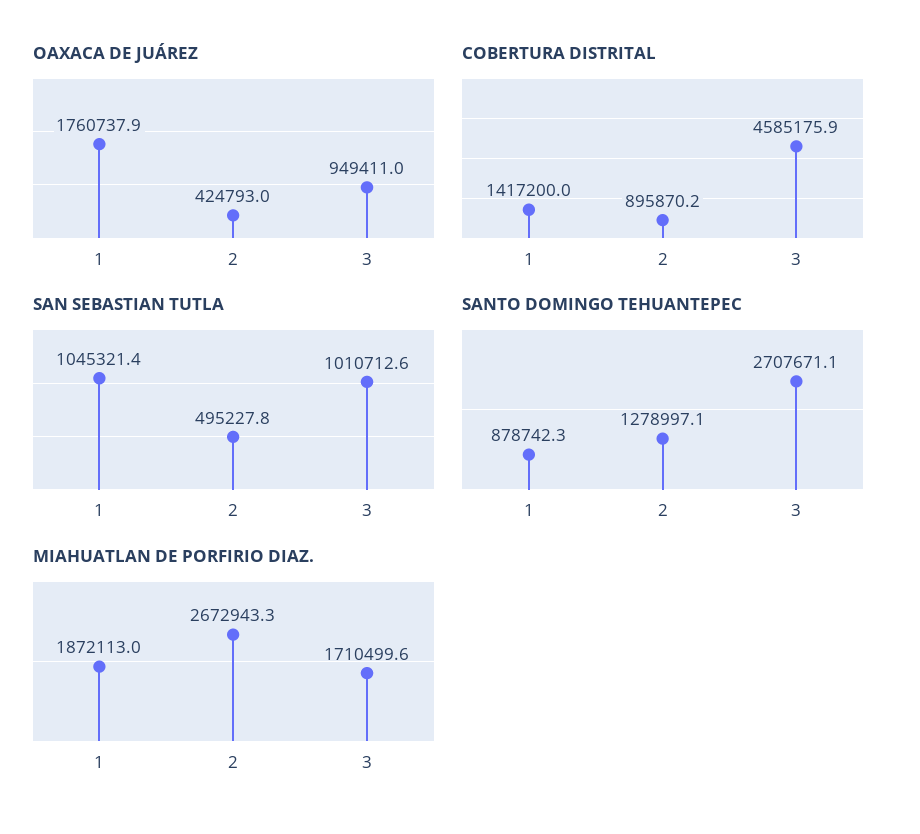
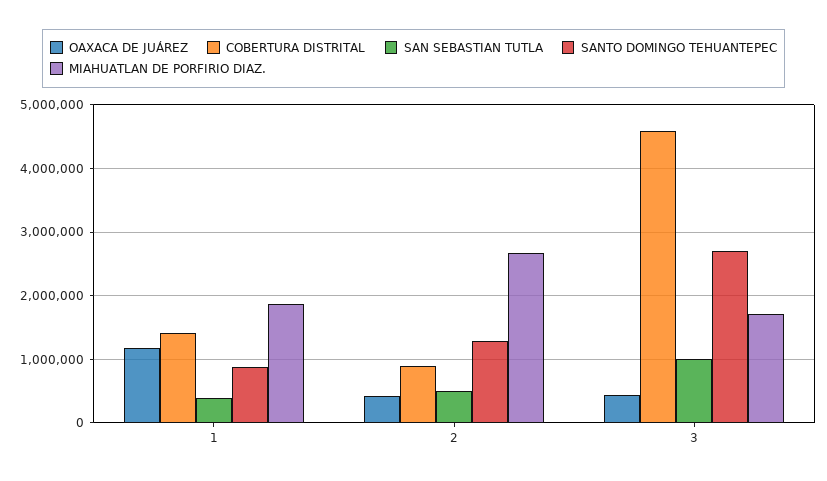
  {
    "OAXACA DE JUÁREZ": {
-     "1": 1760737.9,
+     "1": 1200000,
      "2": 424793,
-     "3": 949411
+     "3": 400000
    },
    "COBERTURA DISTRITAL": {
      "1": 1417200,
      "2": 895870.2,
      "3": 4585175.9
    },
    "SAN SEBASTIAN TUTLA": {
-     "1": 1045321.4,
+     "1": 400000,
      "2": 495227.8,
      "3": 1010712.6
    },
    "SANTO DOMINGO TEHUANTEPEC": {
      "1": 878742.3,
      "2": 1278997.1,
      "3": 2707671.1
    },
    "MIAHUATLAN DE PORFIRIO DIAZ.": {
      "1": 1872113,
      "2": 2672943.3,
      "3": 1710499.6
    }
  }

